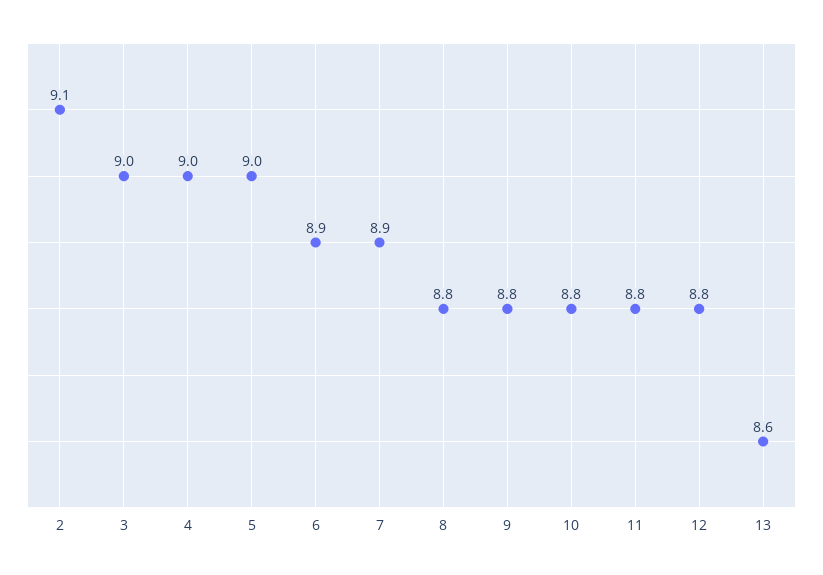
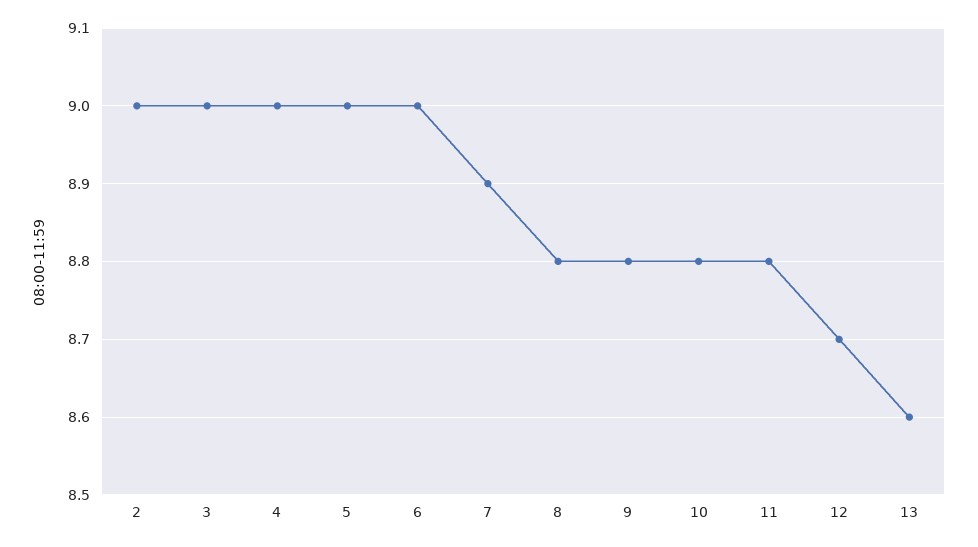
  {
-   "2": 9.1,
+   "2": 9,
    "3": 9,
    "4": 9,
    "5": 9,
-   "6": 8.9,
+   "6": 9,
    "7": 8.9,
    "8": 8.8,
    "9": 8.8,
    "10": 8.8,
    "11": 8.8,
-   "12": 8.8,
+   "12": 8.7,
    "13": 8.6
  }

